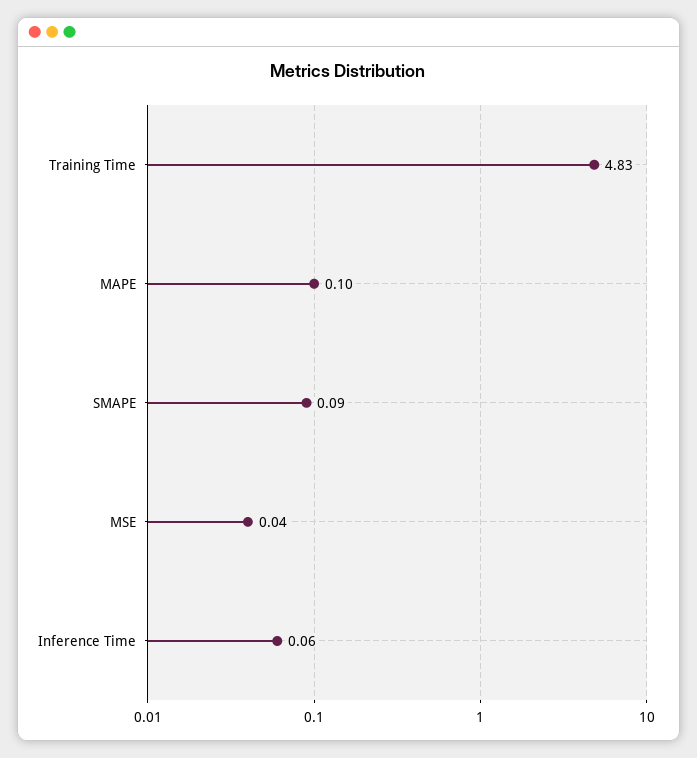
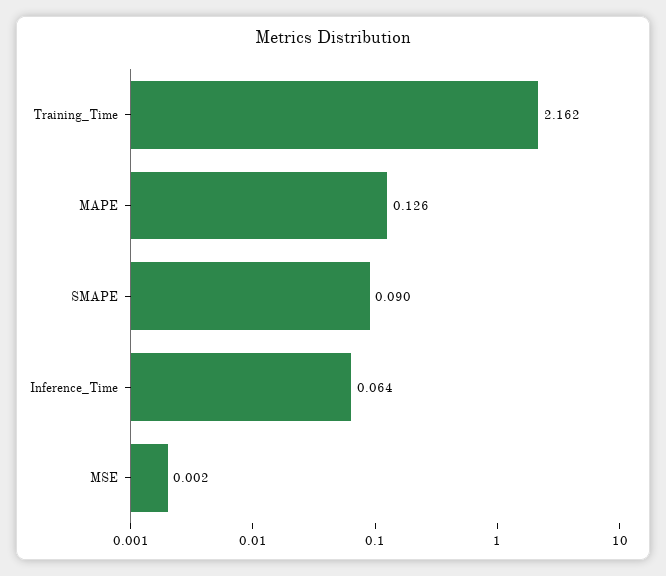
  {
-   "Training Time": 4.83,
+   "Training Time": 2.162,
-   "MAPE": 0.1,
+   "MAPE": 0.126,
    "SMAPE": 0.09,
-   "MSE": 0.04,
+   "MSE": 0.002,
    "Inference Time": 0.064
  }

